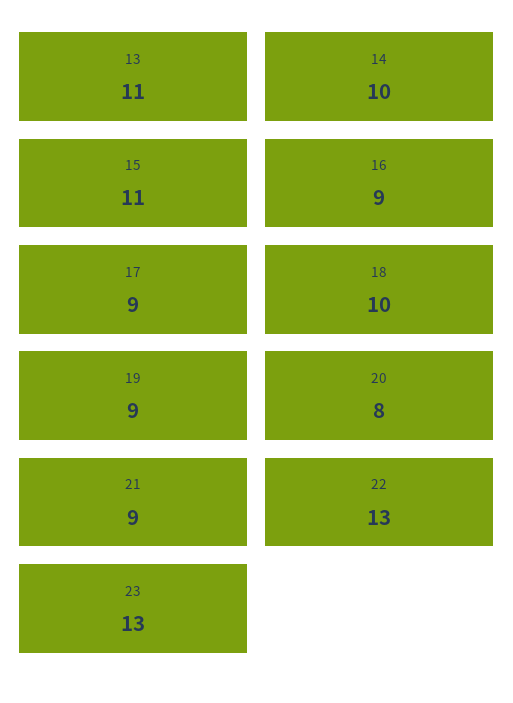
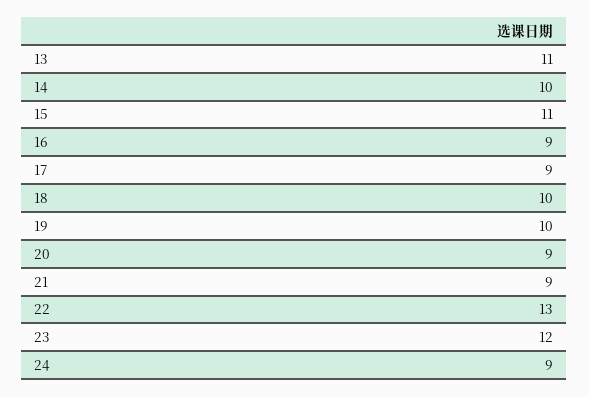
  {
    "13": 11,
    "14": 10,
    "15": 11,
    "16": 9,
    "17": 9,
    "18": 10,
-   "19": 9,
+   "19": 10,
-   "20": 8,
+   "20": 9,
    "21": 9,
    "22": 13,
-   "23": 13
+   "23": 12,
+   "24": 9
  }

